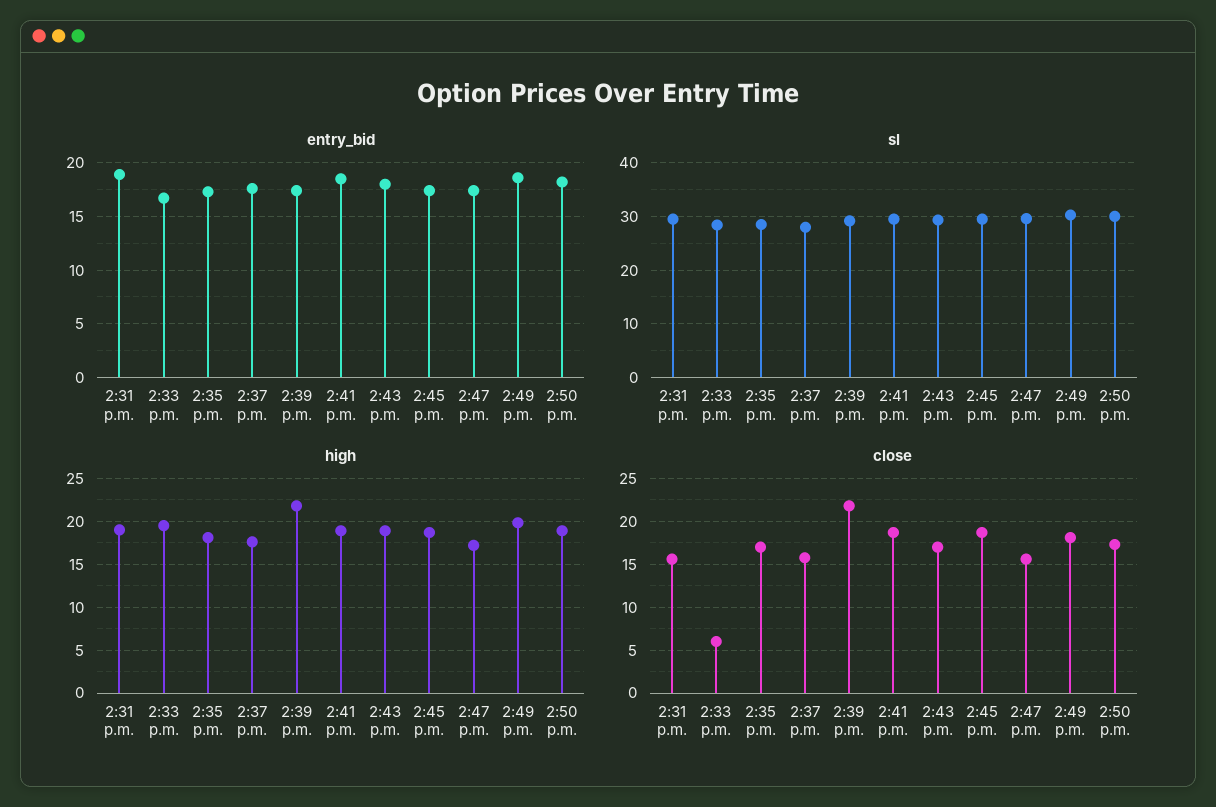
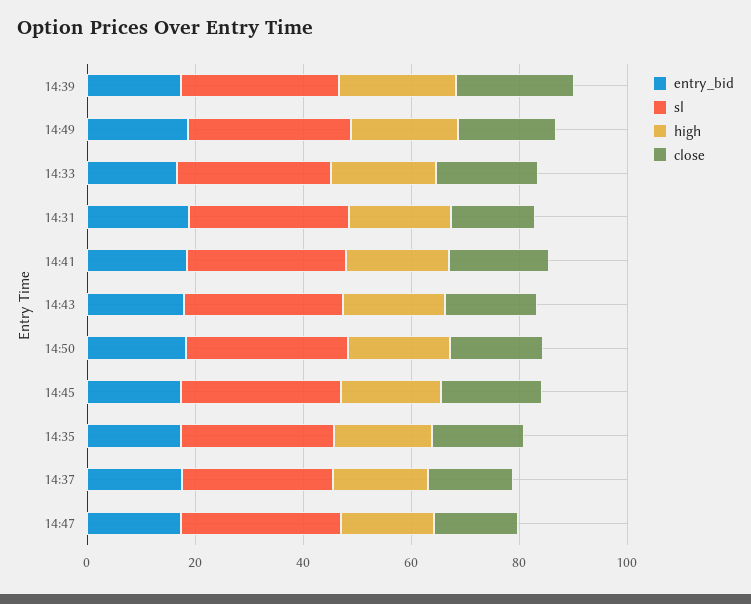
  {
    "entry_bid": {
      "2:31 p.m.": 19,
      "2:33 p.m.": 17,
      "2:35 p.m.": 17,
      "2:37 p.m.": 18,
      "2:39 p.m.": 17,
      "2:41 p.m.": 19,
      "2:43 p.m.": 18,
      "2:45 p.m.": 17,
      "2:47 p.m.": 17,
      "2:49 p.m.": 19,
      "2:50 p.m.": 18
    },
    "sl": {
      "2:31 p.m.": 30,
      "2:33 p.m.": 28,
      "2:35 p.m.": 28,
      "2:37 p.m.": 28,
      "2:39 p.m.": 30,
      "2:41 p.m.": 30,
      "2:43 p.m.": 30,
      "2:45 p.m.": 30,
      "2:47 p.m.": 30,
      "2:49 p.m.": 30,
      "2:50 p.m.": 30
    },
    "high": {
      "2:31 p.m.": 19,
      "2:33 p.m.": 20,
      "2:35 p.m.": 18,
      "2:37 p.m.": 18,
      "2:39 p.m.": 22,
      "2:41 p.m.": 19,
      "2:43 p.m.": 19,
      "2:45 p.m.": 19,
      "2:47 p.m.": 17,
      "2:49 p.m.": 20,
      "2:50 p.m.": 19
    },
    "close": {
      "2:31 p.m.": 16,
-     "2:33 p.m.": 6,
+     "2:33 p.m.": 20,
      "2:35 p.m.": 17,
      "2:37 p.m.": 16,
      "2:39 p.m.": 22,
      "2:41 p.m.": 19,
      "2:43 p.m.": 17,
      "2:45 p.m.": 19,
      "2:47 p.m.": 16,
      "2:49 p.m.": 18,
      "2:50 p.m.": 17
    }
  }

